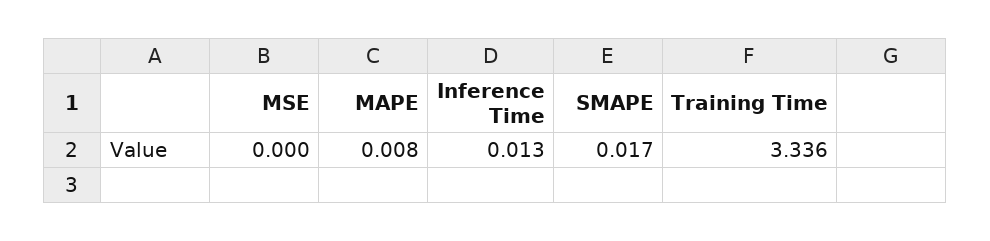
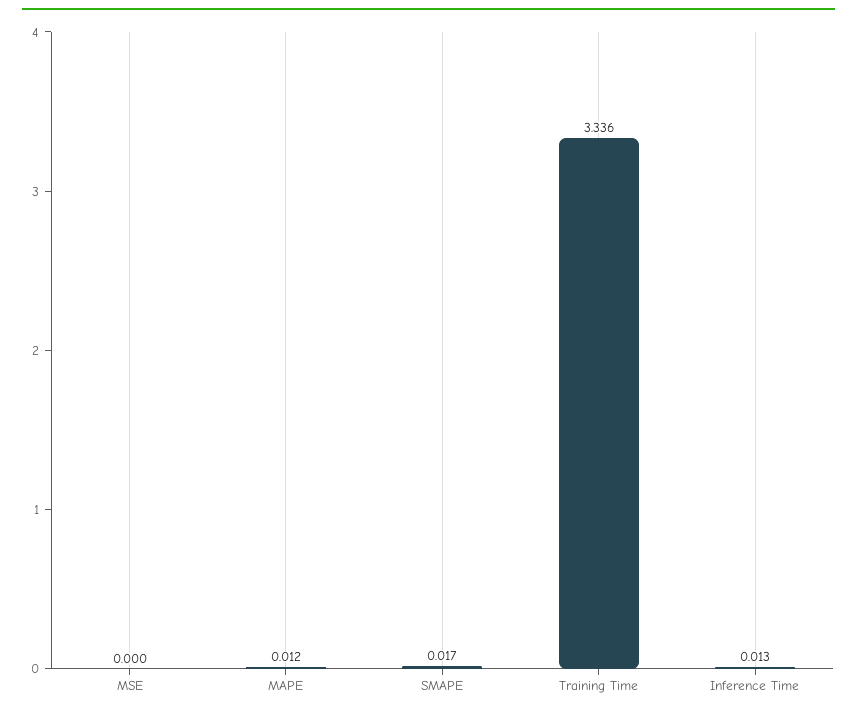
  {
    "MSE": 0,
-   "MAPE": 0.008,
+   "MAPE": 0.012,
    "Inference Time": 0.013,
    "SMAPE": 0.017,
    "Training Time": 3.336
  }

